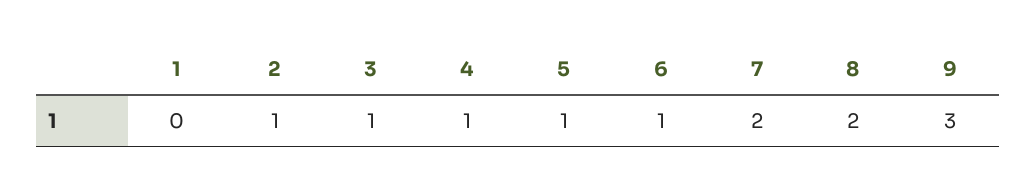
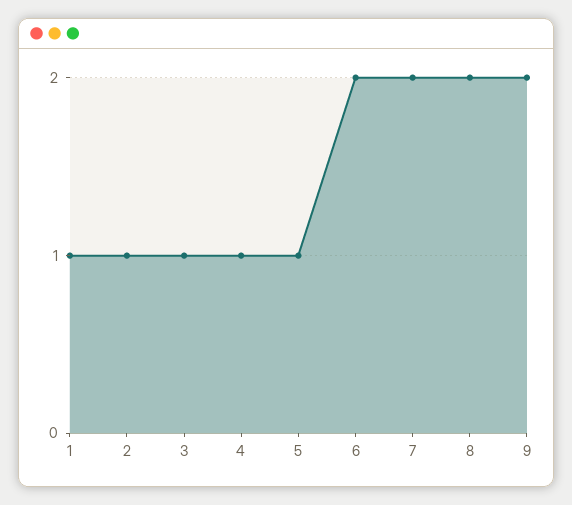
  {
-   "1": 0,
+   "1": 1,
    "2": 1,
    "3": 1,
    "4": 1,
    "5": 1,
-   "6": 1,
+   "6": 2,
    "7": 2,
    "8": 2,
-   "9": 3
+   "9": 2
  }

